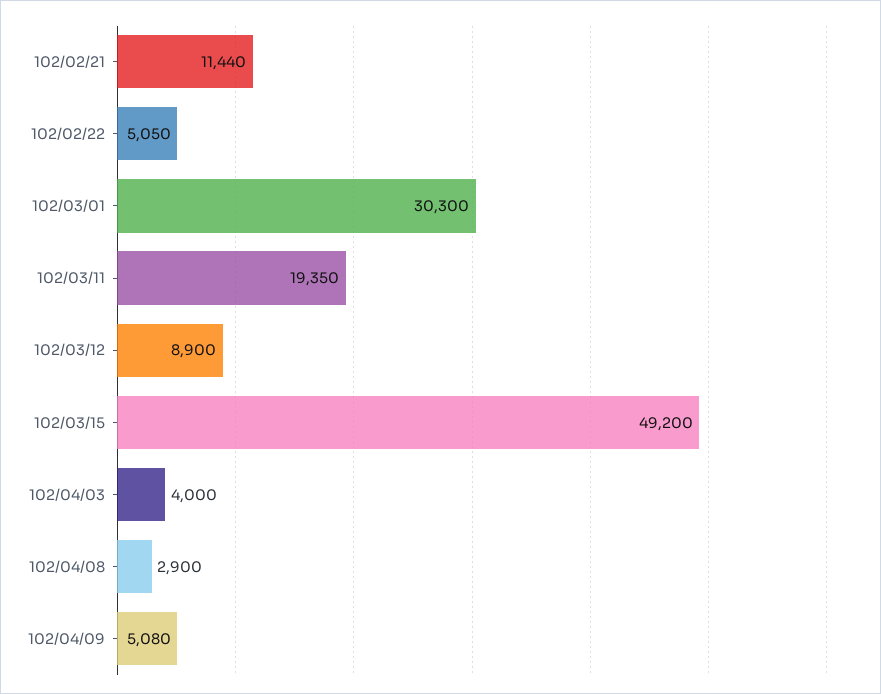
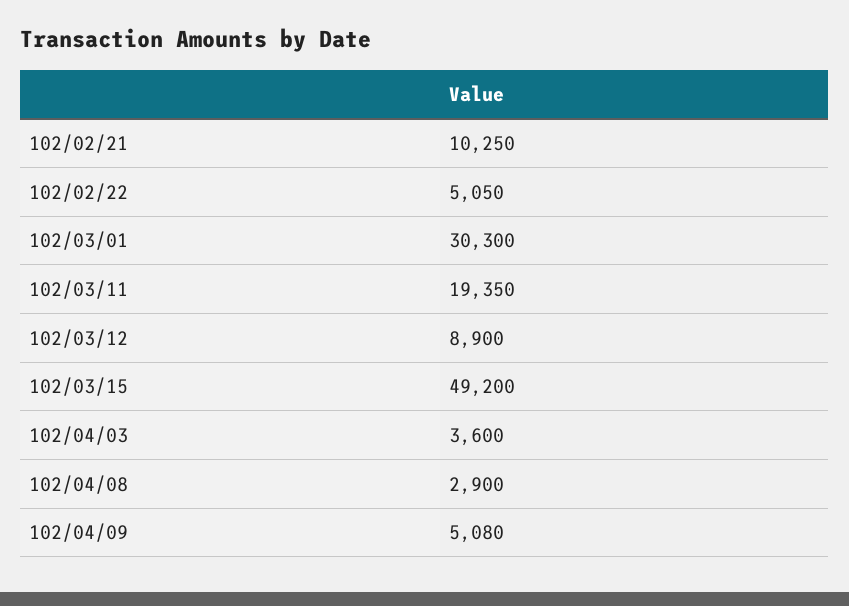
  {
-   "102/02/21": 11440,
+   "102/02/21": 10250,
    "102/02/22": 5050,
    "102/03/01": 30300,
    "102/03/11": 19350,
    "102/03/12": 8900,
    "102/03/15": 49200,
-   "102/04/03": 4000,
+   "102/04/03": 3600,
    "102/04/08": 2900,
    "102/04/09": 5080
  }

